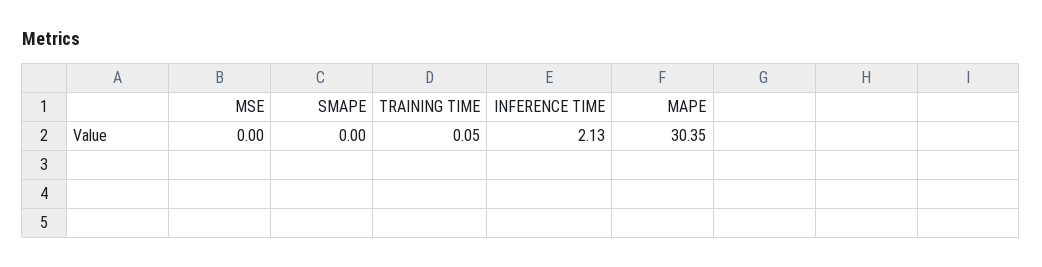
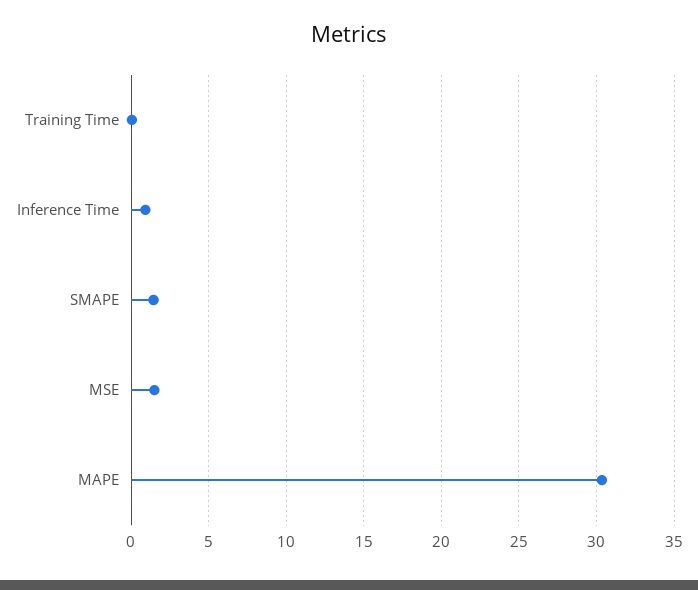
  {
-   "MSE": 0,
+   "MSE": 1.5,
-   "SMAPE": 0,
+   "SMAPE": 1.5,
    "TRAINING TIME": 0.05,
-   "INFERENCE TIME": 2.13,
+   "INFERENCE TIME": 1,
    "MAPE": 30.35
  }

